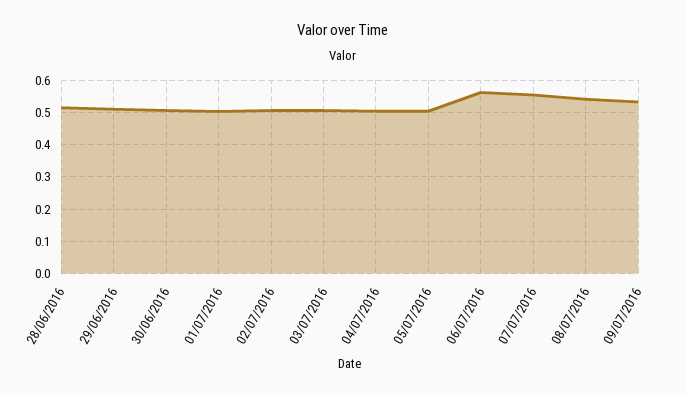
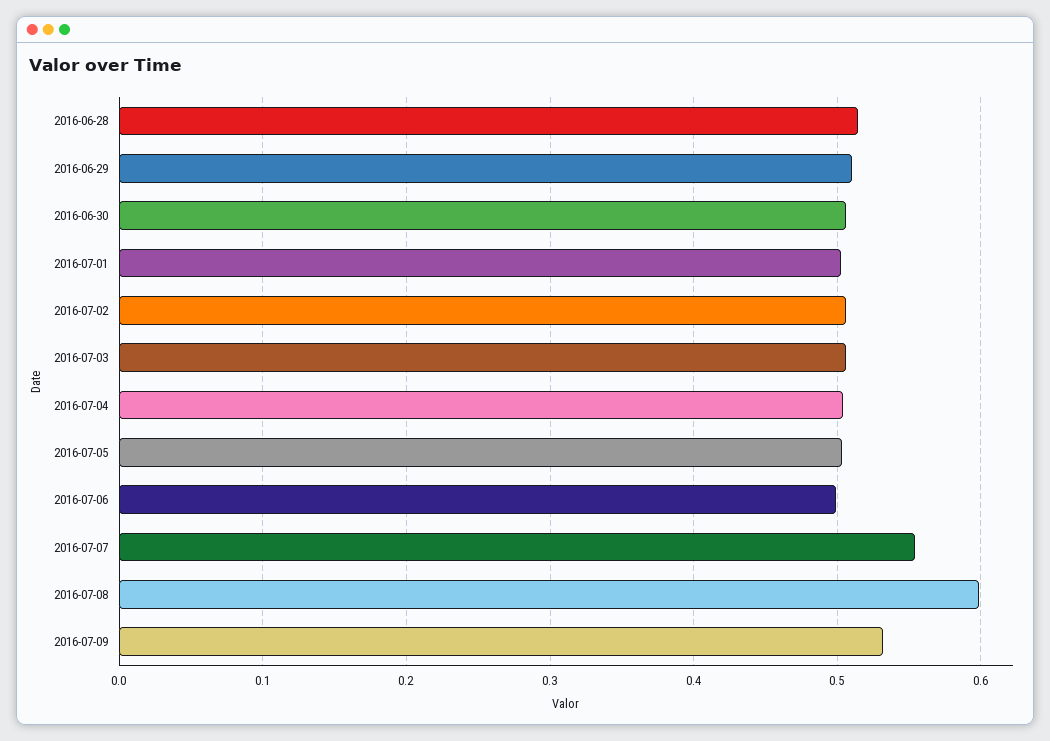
  {
    "28/06/2016": 0.51,
    "29/06/2016": 0.51,
    "30/06/2016": 0.51,
    "01/07/2016": 0.5,
    "02/07/2016": 0.51,
    "03/07/2016": 0.51,
    "04/07/2016": 0.5,
    "05/07/2016": 0.5,
-   "06/07/2016": 0.56,
+   "06/07/2016": 0.5,
    "07/07/2016": 0.55,
-   "08/07/2016": 0.54,
+   "08/07/2016": 0.6,
    "09/07/2016": 0.53
  }

